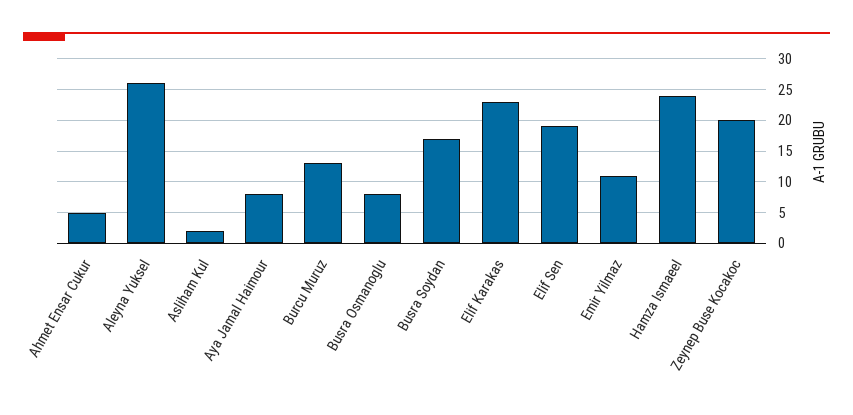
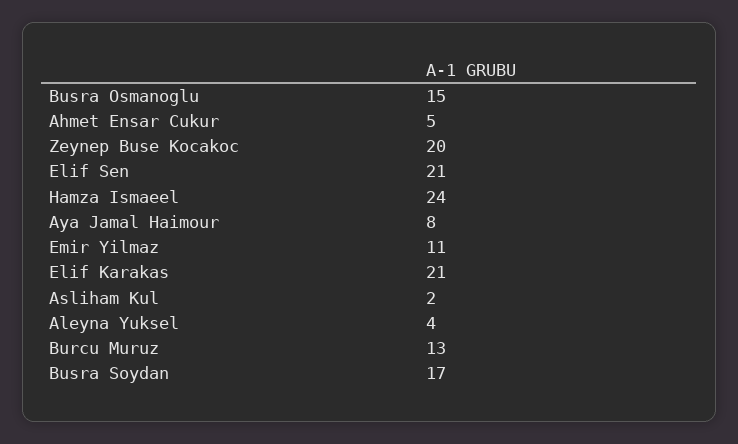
  {
    "Ahmet Ensar Cukur": 5,
-   "Aleyna Yuksel": 26,
+   "Aleyna Yuksel": 4,
    "Asliham Kul": 2,
    "Aya Jamal Haimour": 8,
    "Burcu Muruz": 13,
-   "Busra Osmanoglu": 8,
+   "Busra Osmanoglu": 15,
    "Busra Soydan": 17,
-   "Elif Karakas": 23,
+   "Elif Karakas": 21,
-   "Elif Sen": 19,
+   "Elif Sen": 21,
    "Emir Yilmaz": 11,
    "Hamza Ismaeel": 24,
    "Zeynep Buse Kocakoc": 20
  }

